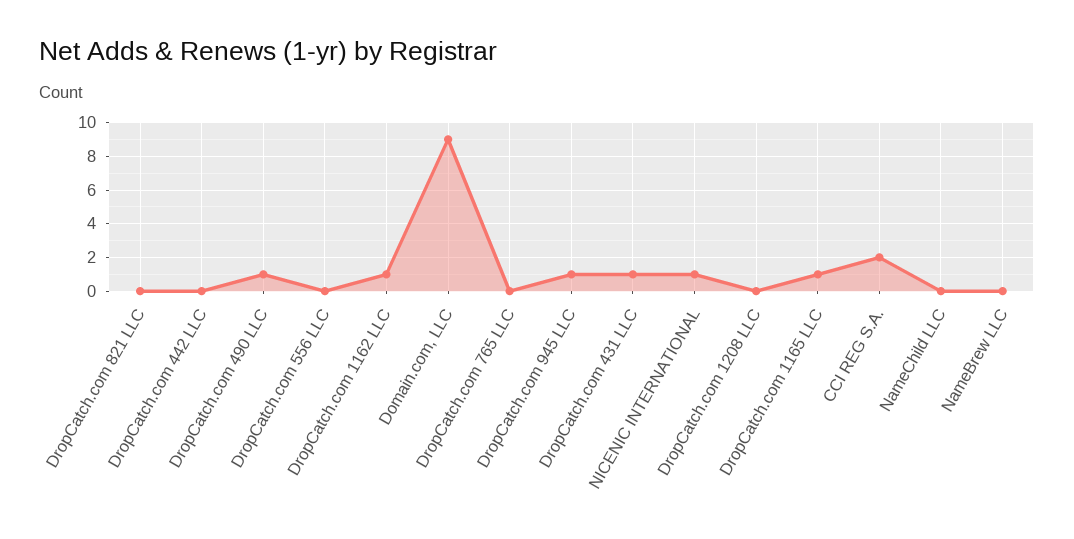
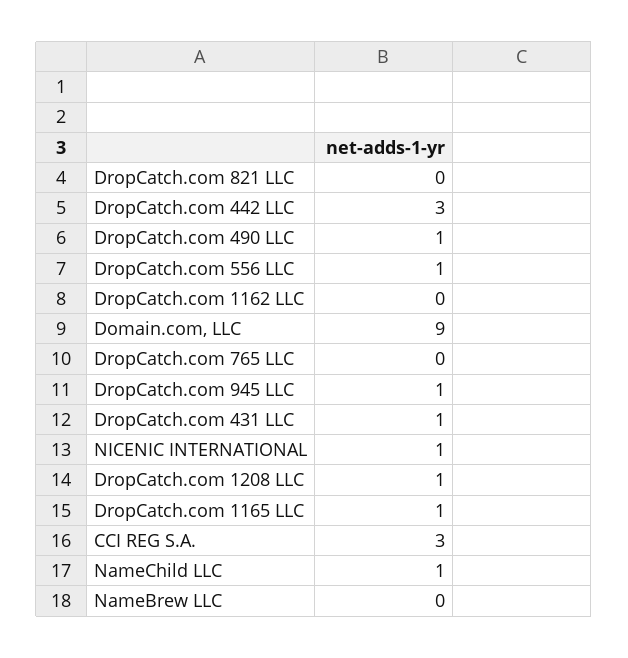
  {
    "DropCatch.com 821 LLC": 0,
-   "DropCatch.com 442 LLC": 0,
+   "DropCatch.com 442 LLC": 3,
    "DropCatch.com 490 LLC": 1,
-   "DropCatch.com 556 LLC": 0,
+   "DropCatch.com 556 LLC": 1,
-   "DropCatch.com 1162 LLC": 1,
+   "DropCatch.com 1162 LLC": 0,
    "Domain.com, LLC": 9,
    "DropCatch.com 765 LLC": 0,
    "DropCatch.com 945 LLC": 1,
    "DropCatch.com 431 LLC": 1,
    "NICENIC INTERNATIONAL": 1,
-   "DropCatch.com 1208 LLC": 0,
+   "DropCatch.com 1208 LLC": 1,
    "DropCatch.com 1165 LLC": 1,
-   "CCI REG S.A.": 2,
+   "CCI REG S.A.": 3,
-   "NameChild LLC": 0,
+   "NameChild LLC": 1,
    "NameBrew LLC": 0
  }

